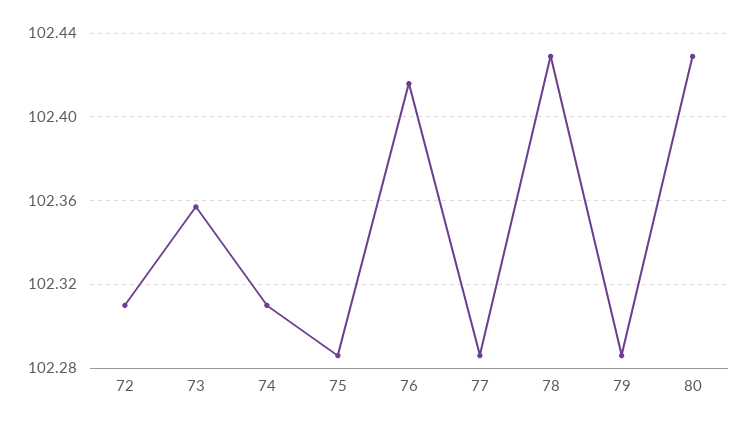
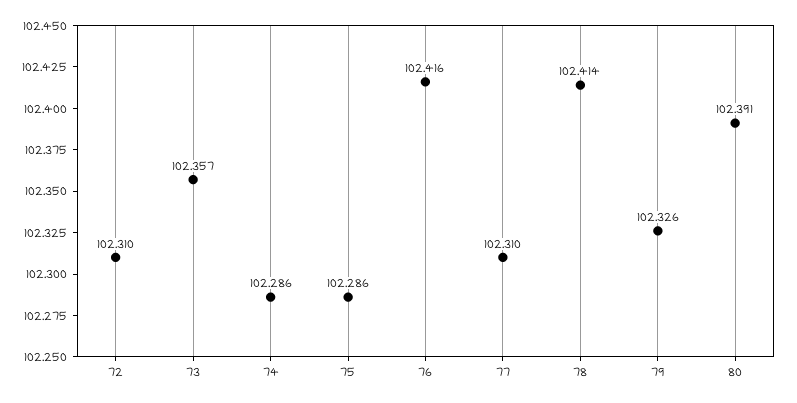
  {
    "72": 102.31,
    "73": 102.357,
-   "74": 102.31,
+   "74": 102.286,
    "75": 102.286,
    "76": 102.416,
-   "77": 102.285,
+   "77": 102.31,
-   "78": 102.43,
+   "78": 102.414,
-   "79": 102.285,
+   "79": 102.326,
-   "80": 102.43
+   "80": 102.391
  }

